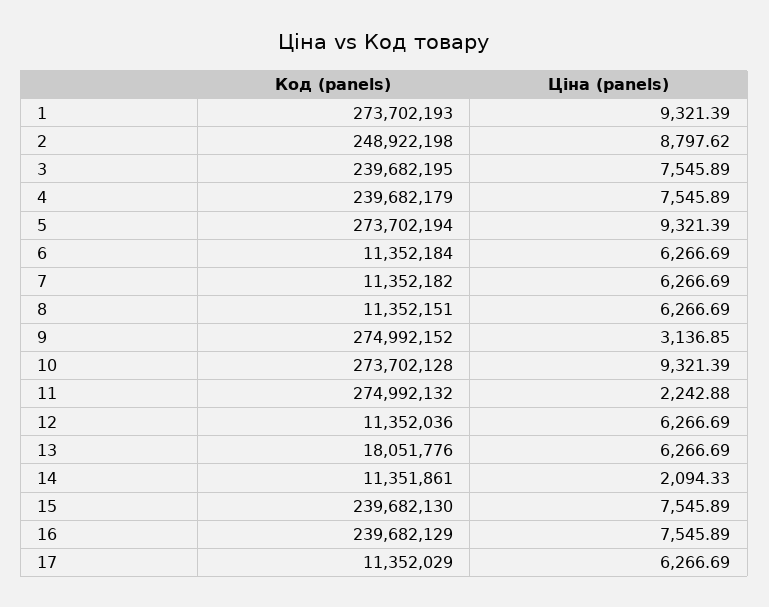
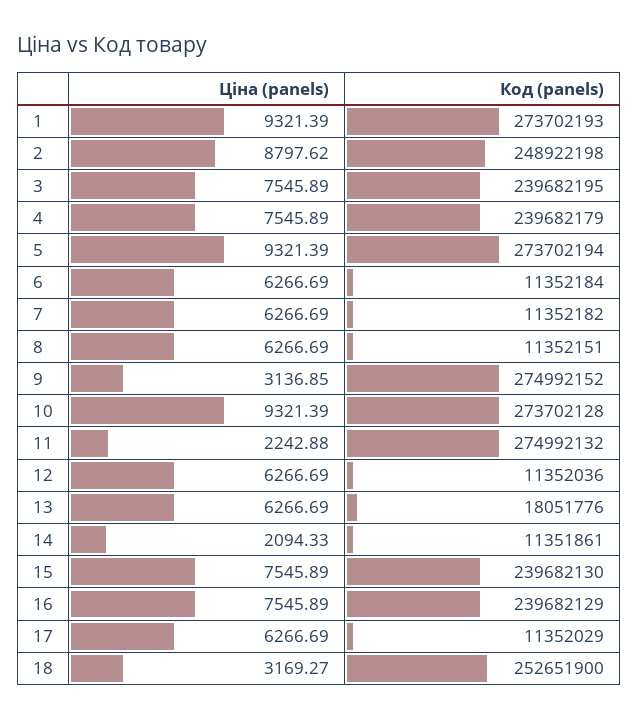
  {
    "Код (panels)": {
      "1": 273702193,
      "2": 248922198,
      "3": 239682195,
      "4": 239682179,
      "5": 273702194,
      "6": 11352184,
      "7": 11352182,
      "8": 11352151,
      "9": 274992152,
      "10": 273702128,
      "11": 274992132,
      "12": 11352036,
      "13": 18051776,
      "14": 11351861,
      "15": 239682130,
      "16": 239682129,
-     "17": 11352029
+     "17": 11352029,
+     "18": 252651900
    },
    "Ціна (panels)": {
      "1": 9321.39,
      "2": 8797.62,
      "3": 7545.89,
      "4": 7545.89,
      "5": 9321.39,
      "6": 6266.69,
      "7": 6266.69,
      "8": 6266.69,
      "9": 3136.85,
      "10": 9321.39,
      "11": 2242.88,
      "12": 6266.69,
      "13": 6266.69,
      "14": 2094.33,
      "15": 7545.89,
      "16": 7545.89,
-     "17": 6266.69
+     "17": 6266.69,
+     "18": 3169.27
    }
  }

